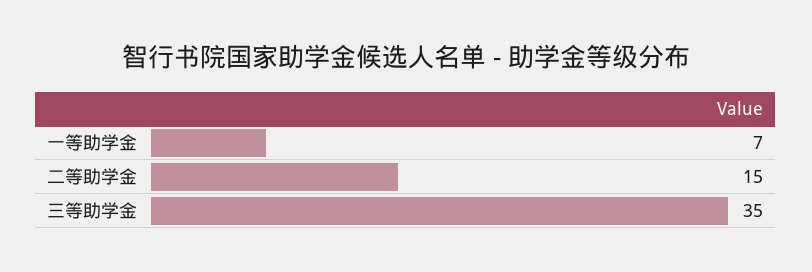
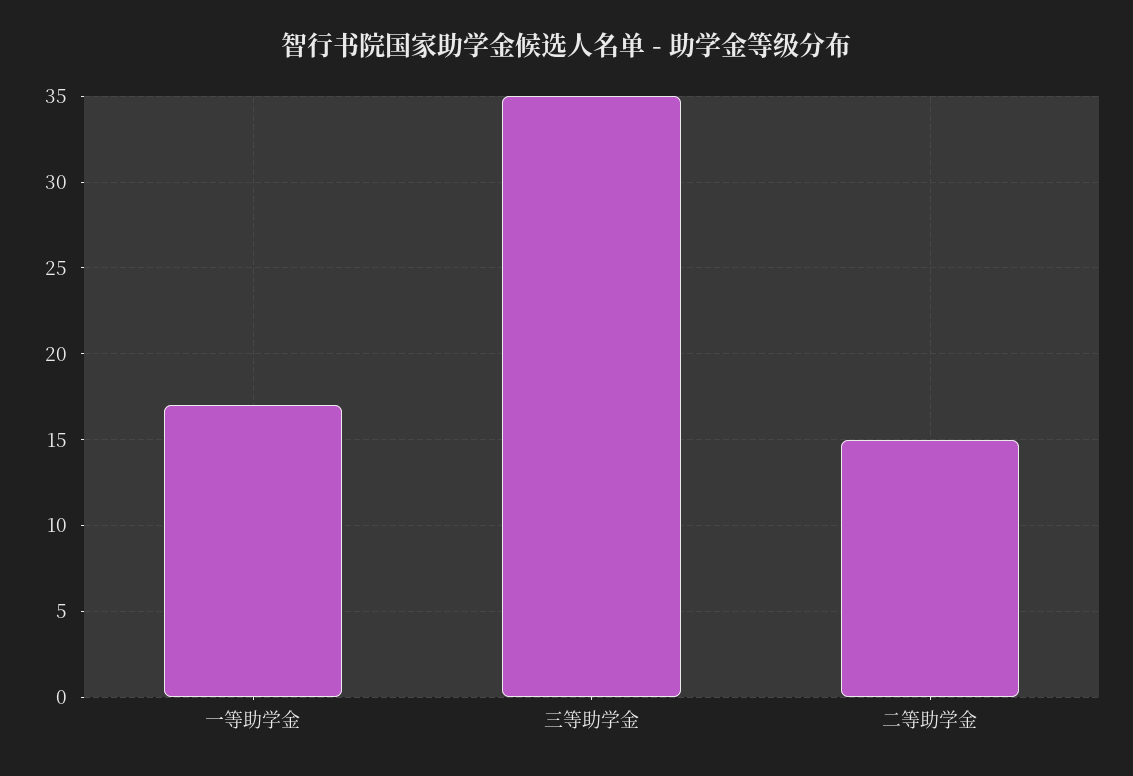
  {
-   "一等助学金": 7,
+   "一等助学金": 17,
    "二等助学金": 15,
    "三等助学金": 35
  }

